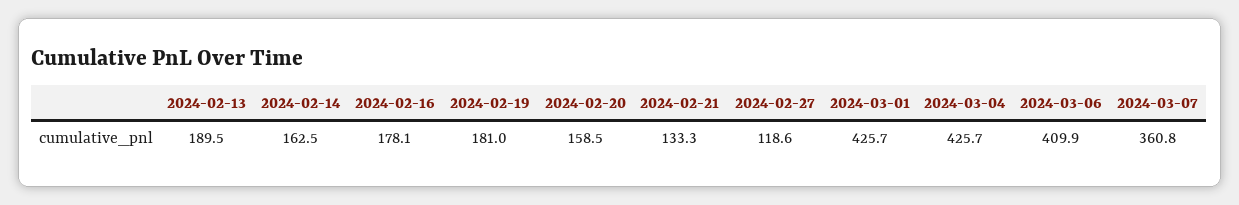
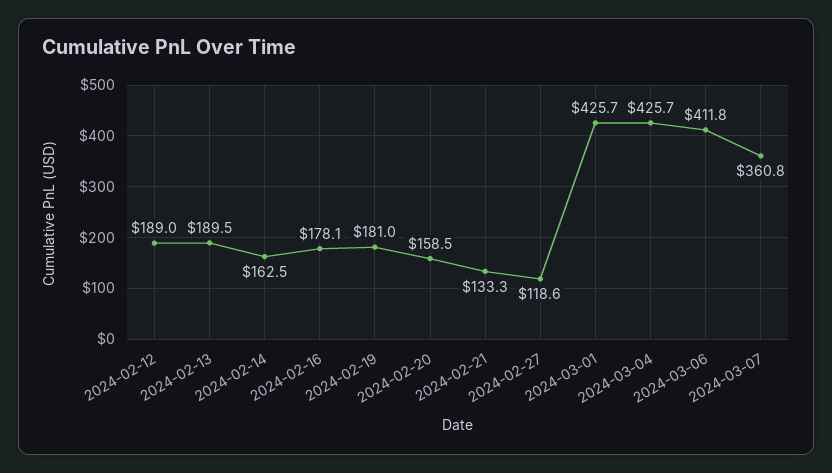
  {
    "2024-02-13": 189.5,
    "2024-02-14": 162.5,
    "2024-02-16": 178.1,
    "2024-02-19": 181,
    "2024-02-20": 158.5,
    "2024-02-21": 133.3,
    "2024-02-27": 118.6,
    "2024-03-01": 425.7,
    "2024-03-04": 425.7,
-   "2024-03-06": 409.9,
+   "2024-03-06": 411.8,
-   "2024-03-07": 360.8
+   "2024-03-07": 360.8,
+   "2024-02-12": 189
  }

